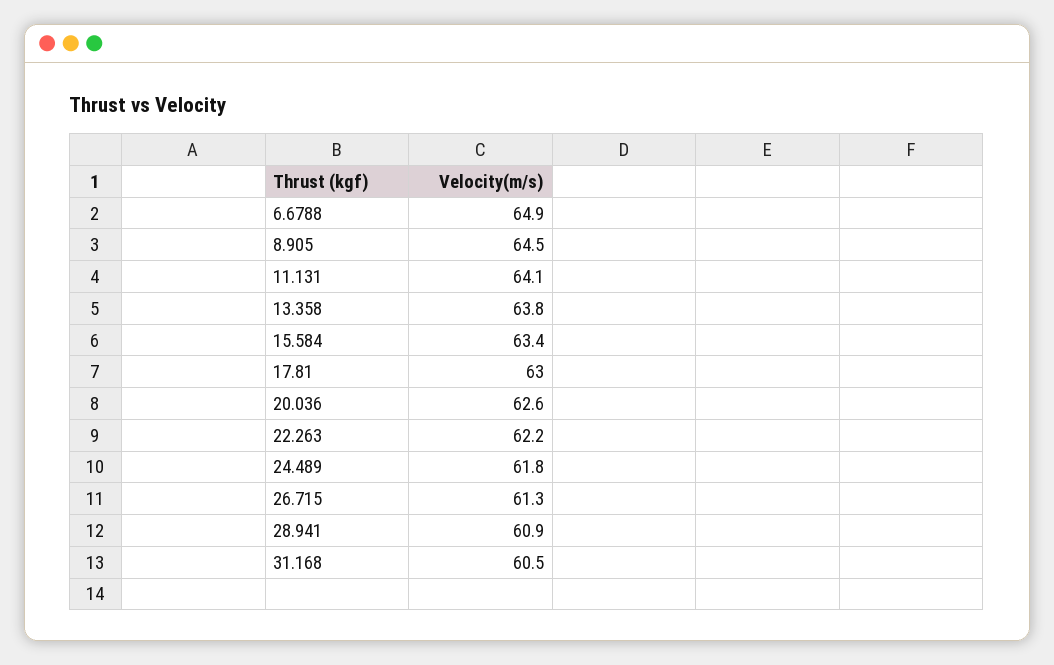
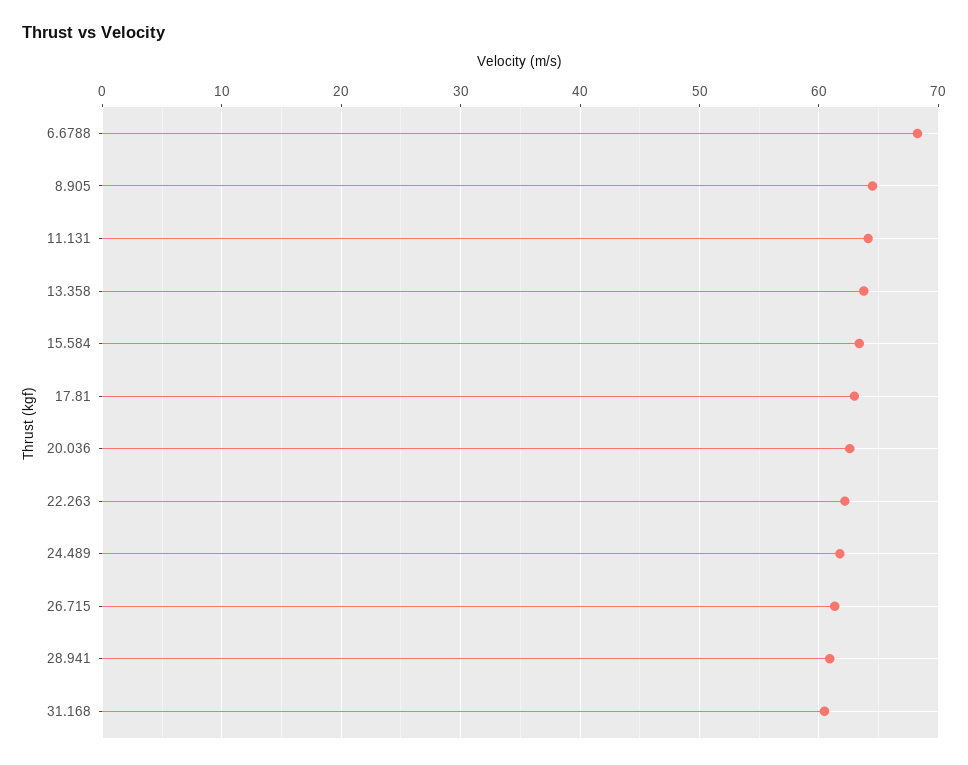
  {
-   "6.6788": 64.9,
+   "6.6788": 68,
    "8.905": 64.5,
    "11.131": 64.1,
    "13.358": 63.8,
    "15.584": 63.4,
    "17.81": 63,
    "20.036": 62.6,
    "22.263": 62.2,
    "24.489": 61.8,
    "26.715": 61.3,
    "28.941": 60.9,
    "31.168": 60.5
  }

